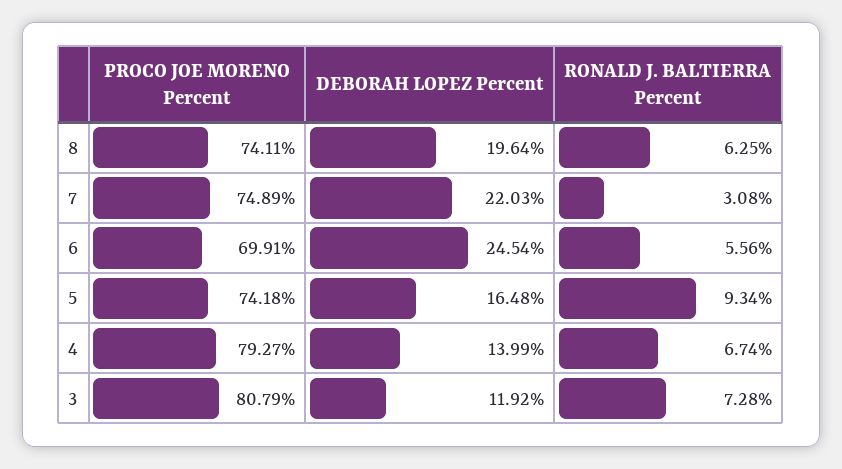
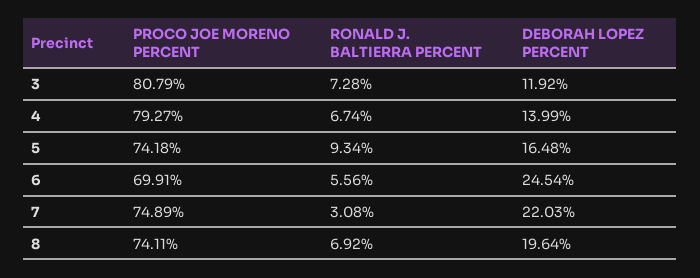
  {
    "PROCO JOE MORENO Percent": {
      "8": 74.11,
      "7": 74.89,
      "6": 69.91,
      "5": 74.18,
      "4": 79.27,
      "3": 80.79
    },
    "DEBORAH LOPEZ Percent": {
      "8": 19.64,
      "7": 22.03,
      "6": 24.54,
      "5": 16.48,
      "4": 13.99,
      "3": 11.92
    },
    "RONALD J. BALTIERRA Percent": {
-     "8": 6.25,
+     "8": 6.92,
      "7": 3.08,
      "6": 5.56,
      "5": 9.34,
      "4": 6.74,
      "3": 7.28
    }
  }

